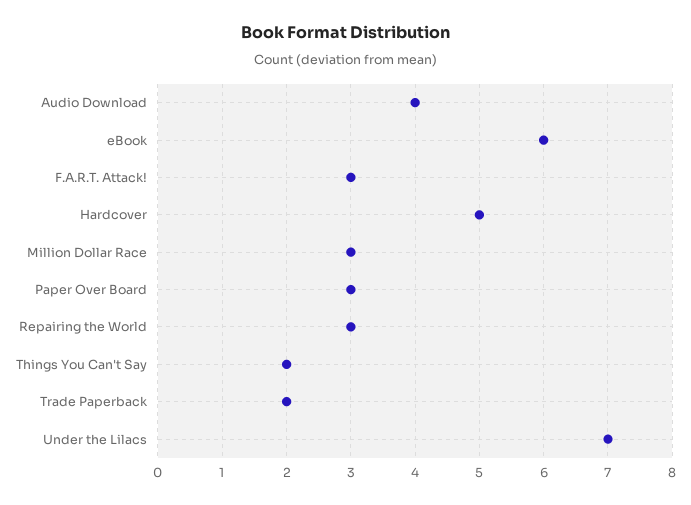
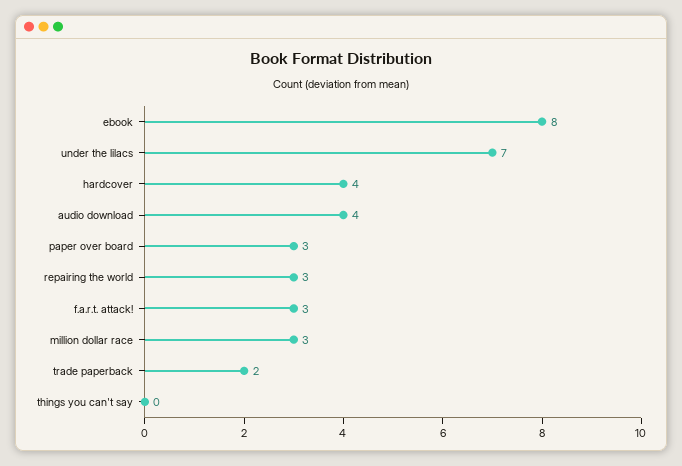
  {
    "Audio Download": 4,
-   "eBook": 6,
+   "eBook": 8,
    "F.A.R.T. Attack!": 3,
-   "Hardcover": 5,
+   "Hardcover": 4,
    "Million Dollar Race": 3,
    "Paper Over Board": 3,
    "Repairing the World": 3,
-   "Things You Can't Say": 2,
+   "Things You Can't Say": 0,
    "Trade Paperback": 2,
    "Under the Lilacs": 7
  }

